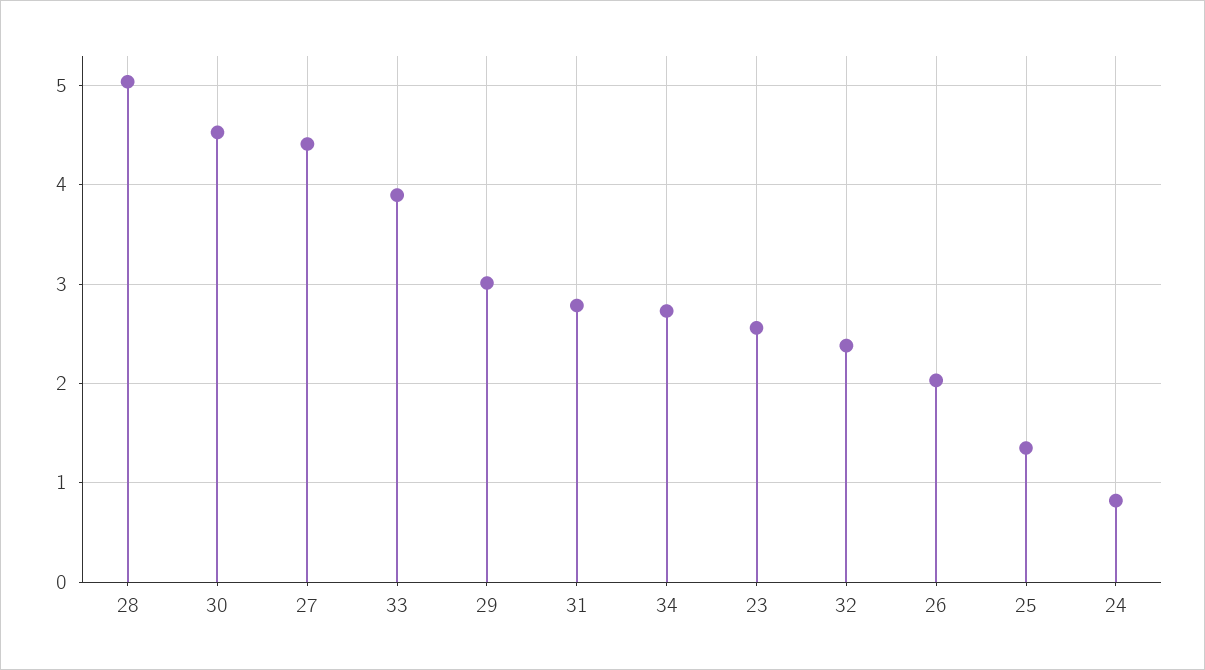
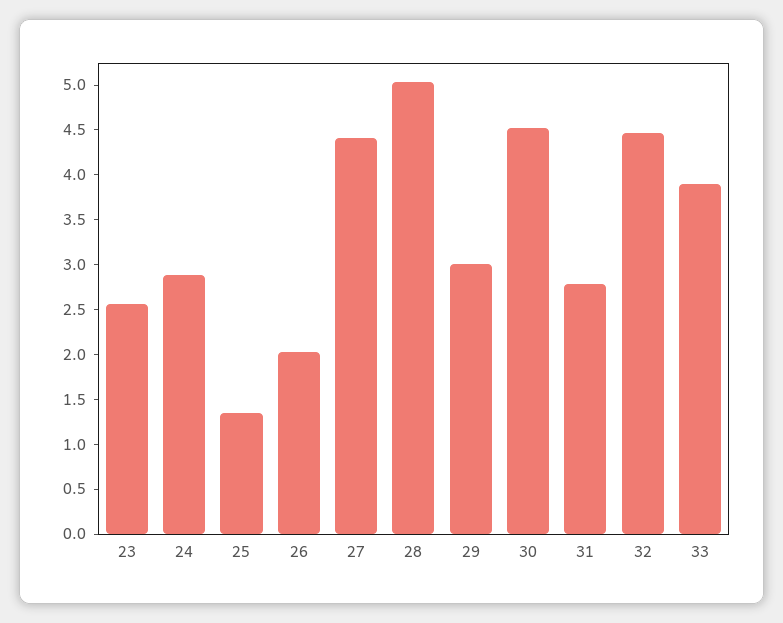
  {
    "28": 5,
    "30": 4.5,
    "27": 4.4,
    "33": 3.9,
    "29": 3,
    "31": 2.8,
-   "34": 2.7,
    "23": 2.6,
-   "32": 2.4,
+   "32": 4.5,
    "26": 2,
    "25": 1.4,
-   "24": 0.8
+   "24": 2.9
  }

